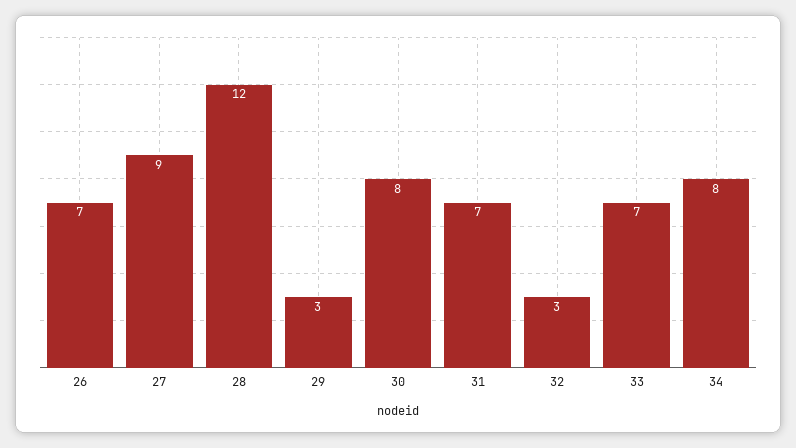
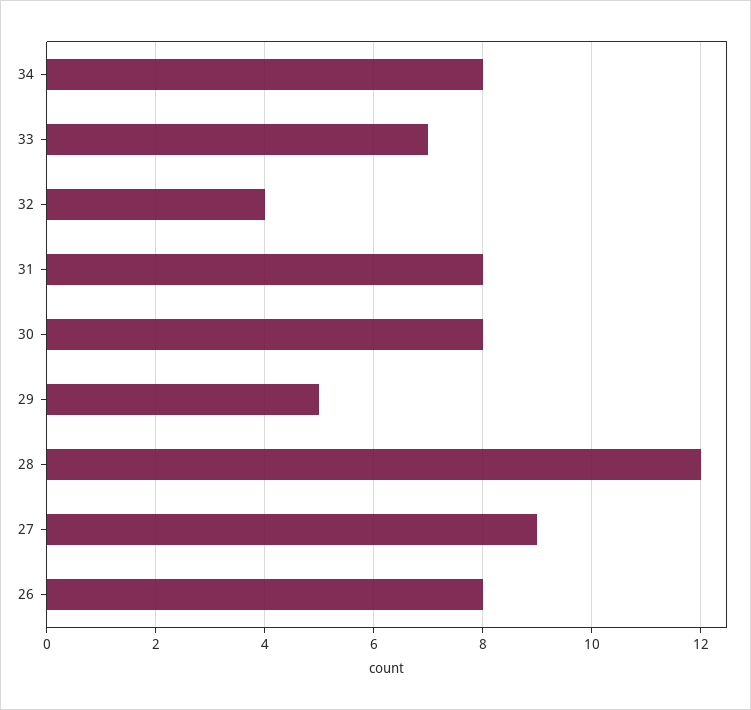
  {
-   "26": 7,
+   "26": 8,
    "27": 9,
    "28": 12,
-   "29": 3,
+   "29": 5,
    "30": 8,
-   "31": 7,
+   "31": 8,
-   "32": 3,
+   "32": 4,
    "33": 7,
    "34": 8
  }

